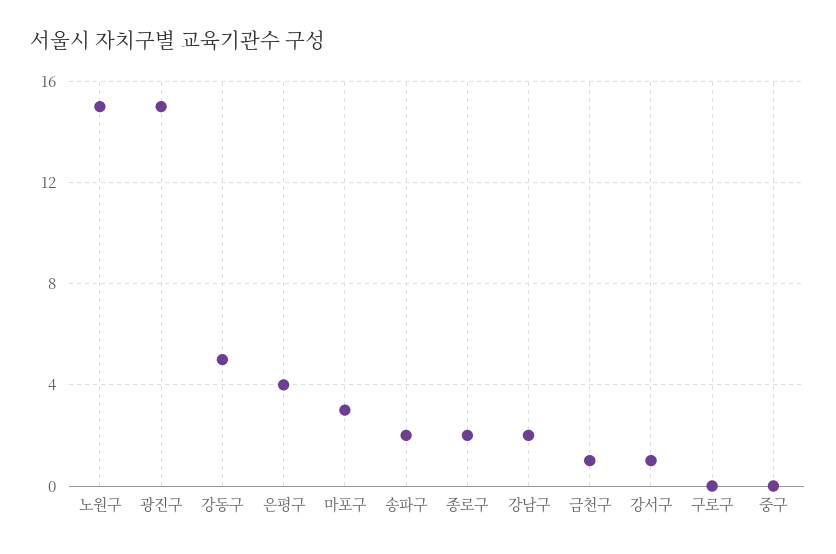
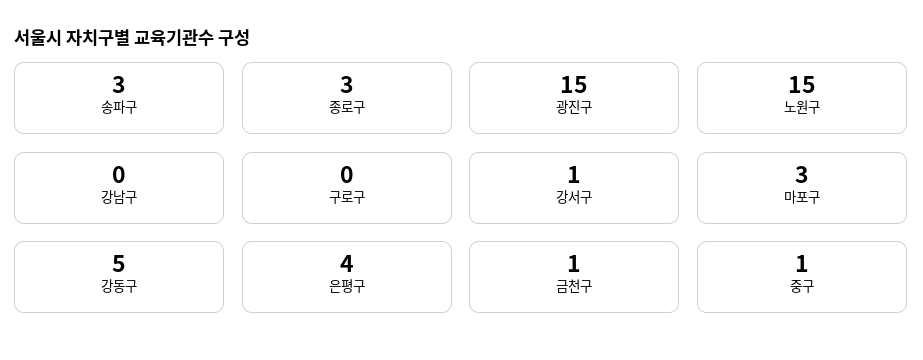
  {
    "노원구": 15,
    "광진구": 15,
    "강동구": 5,
    "은평구": 4,
    "마포구": 3,
-   "송파구": 2,
+   "송파구": 3,
-   "종로구": 2,
+   "종로구": 3,
-   "강남구": 2,
+   "강남구": 0,
    "금천구": 1,
    "강서구": 1,
    "구로구": 0,
-   "중구": 0
+   "중구": 1
  }

